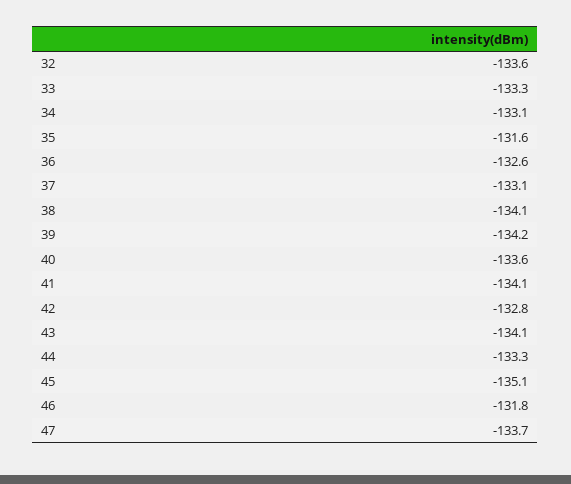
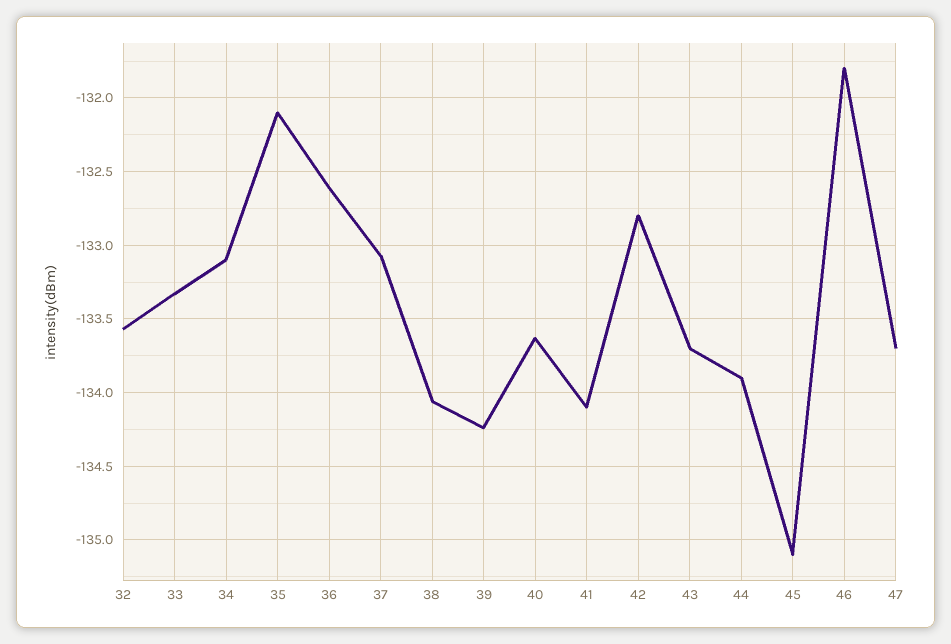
  {
    "32": -133.6,
    "33": -133.3,
    "34": -133.1,
-   "35": -131.6,
+   "35": -132.1,
    "36": -132.6,
    "37": -133.1,
    "38": -134.1,
    "39": -134.2,
    "40": -133.6,
    "41": -134.1,
    "42": -132.8,
-   "43": -134.1,
+   "43": -133.7,
-   "44": -133.3,
+   "44": -133.9,
    "45": -135.1,
    "46": -131.8,
    "47": -133.7
  }

